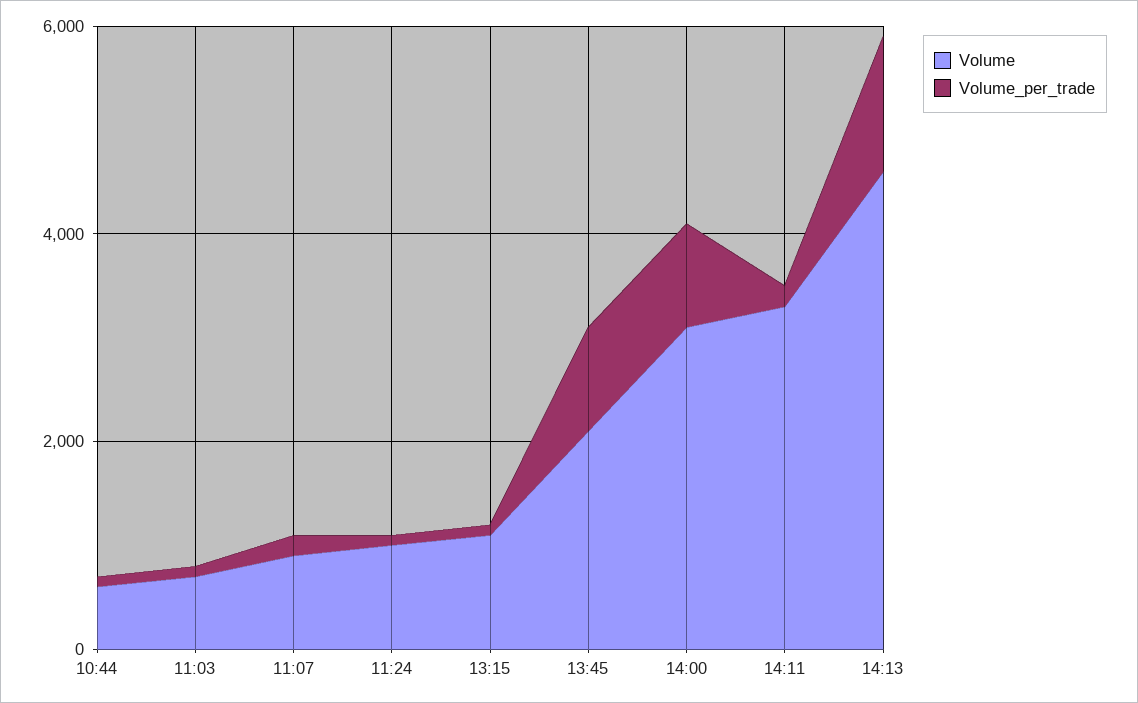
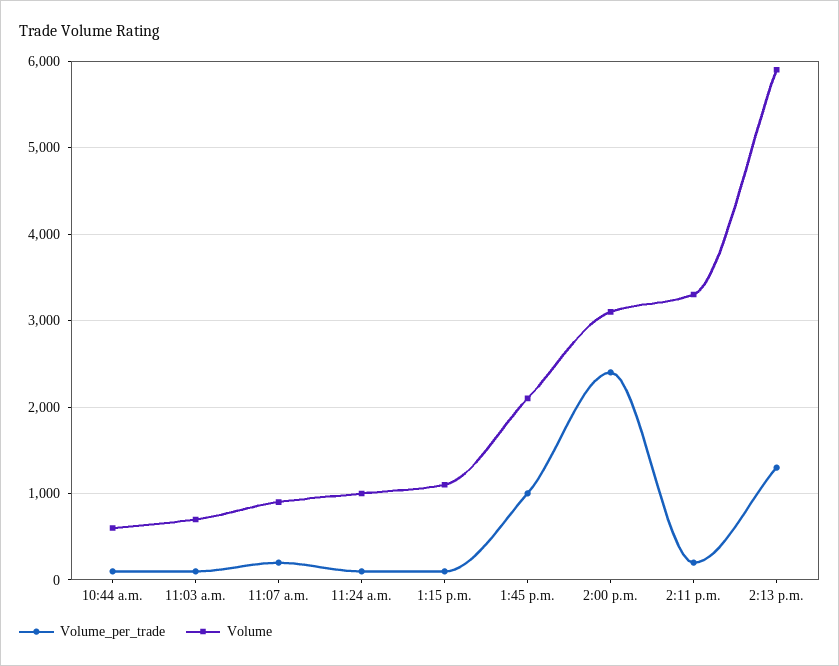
  {
    "Volume": {
      "10:44": 600,
      "11:03": 700,
      "11:07": 900,
      "11:24": 1000,
      "13:15": 1100,
      "13:45": 2100,
      "14:00": 3100,
      "14:11": 3300,
-     "14:13": 4500
+     "14:13": 5900
    },
    "Volume_per_trade": {
      "10:44": 100,
      "11:03": 100,
      "11:07": 200,
      "11:24": 100,
      "13:15": 100,
      "13:45": 1000,
-     "14:00": 1000,
+     "14:00": 2400,
      "14:11": 200,
      "14:13": 1300
    }
  }

